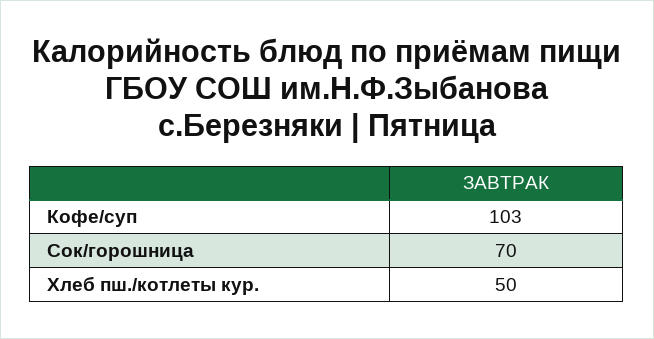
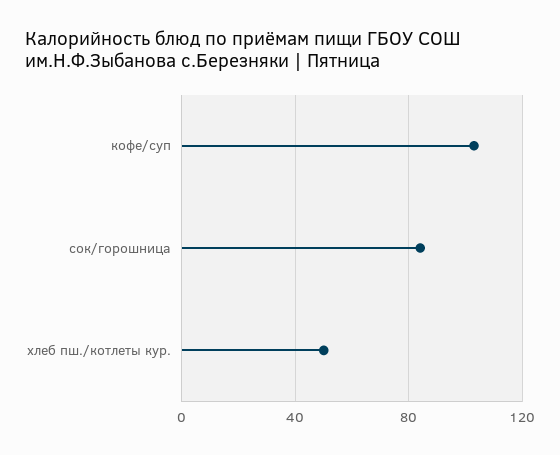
  {
    "Кофе/суп": 103,
-   "Сок/горошница": 70,
+   "Сок/горошница": 85,
    "Хлеб пш./котлеты кур.": 50
  }

